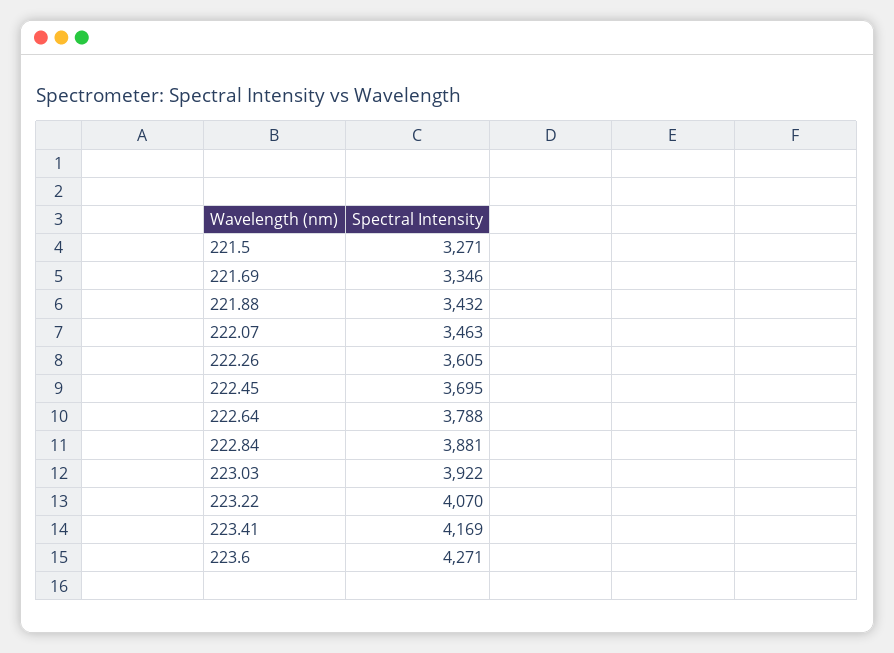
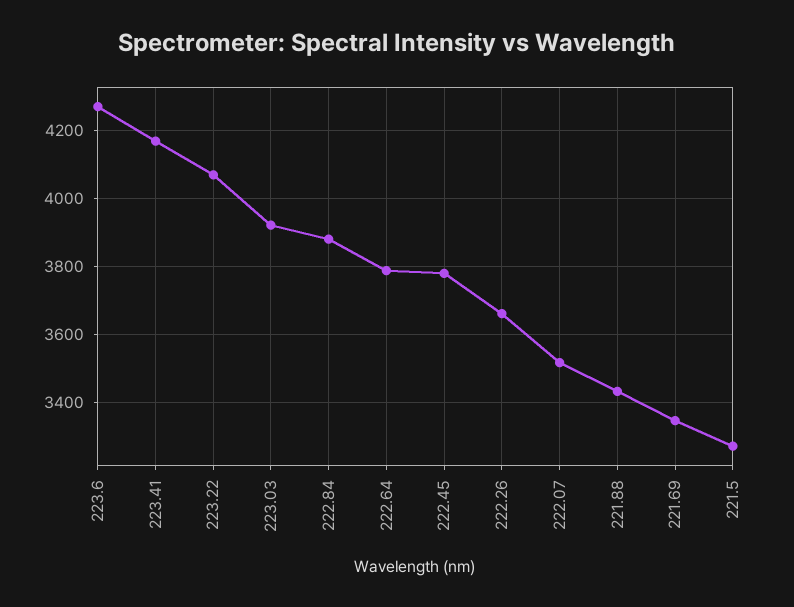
  {
    "221.5": 3271,
    "221.69": 3346,
    "221.88": 3432,
-   "222.07": 3463,
+   "222.07": 3520,
-   "222.26": 3605,
+   "222.26": 3660,
-   "222.45": 3695,
+   "222.45": 3780,
    "222.64": 3788,
    "222.84": 3881,
    "223.03": 3922,
    "223.22": 4070,
    "223.41": 4169,
    "223.6": 4271
  }

